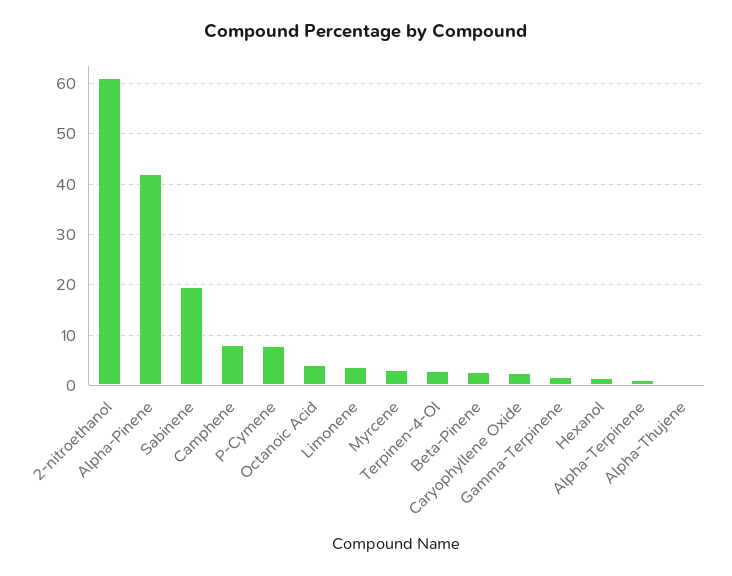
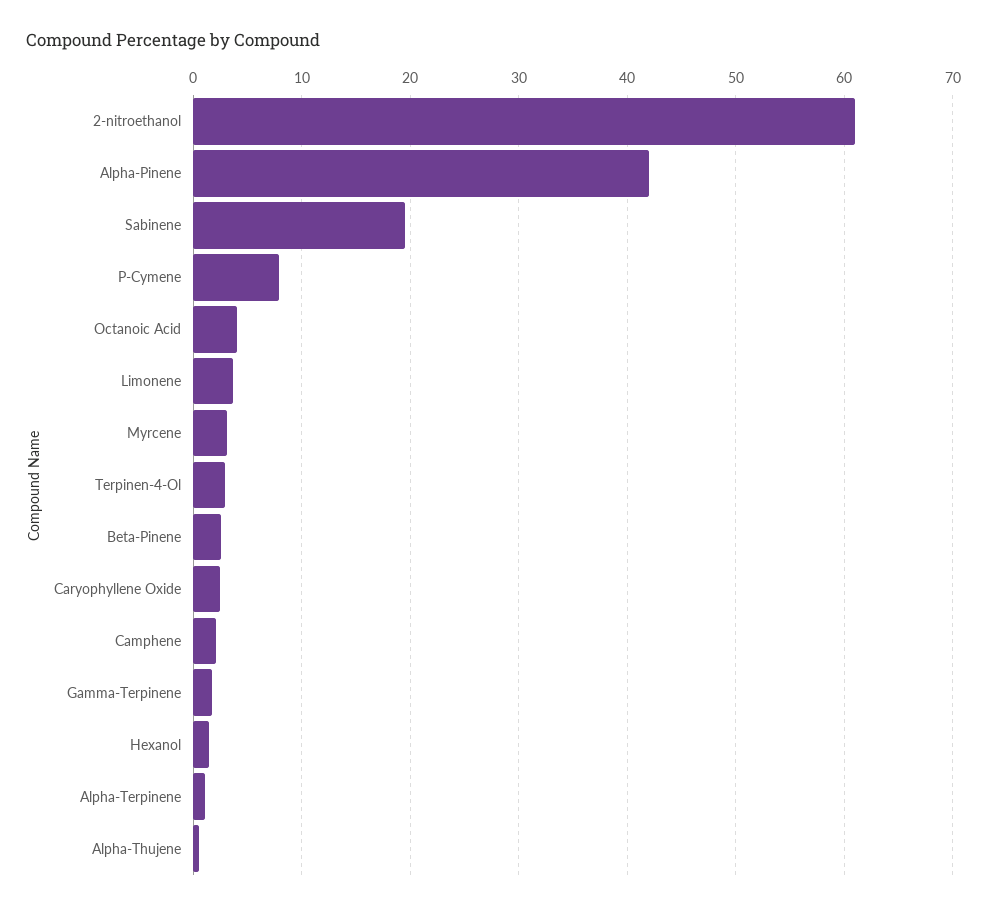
  {
    "2-nitroethanol": 61,
    "Alpha-Pinene": 42,
    "Sabinene": 20,
-   "Camphene": 8,
+   "Camphene": 2,
    "P-Cymene": 8,
    "Octanoic Acid": 4,
    "Limonene": 4,
    "Myrcene": 3,
    "Terpinen-4-Ol": 3,
    "Beta-Pinene": 3,
    "Caryophyllene Oxide": 3,
    "Gamma-Terpinene": 2,
    "Hexanol": 2,
    "Alpha-Terpinene": 1,
    "Alpha-Thujene": 1
  }

